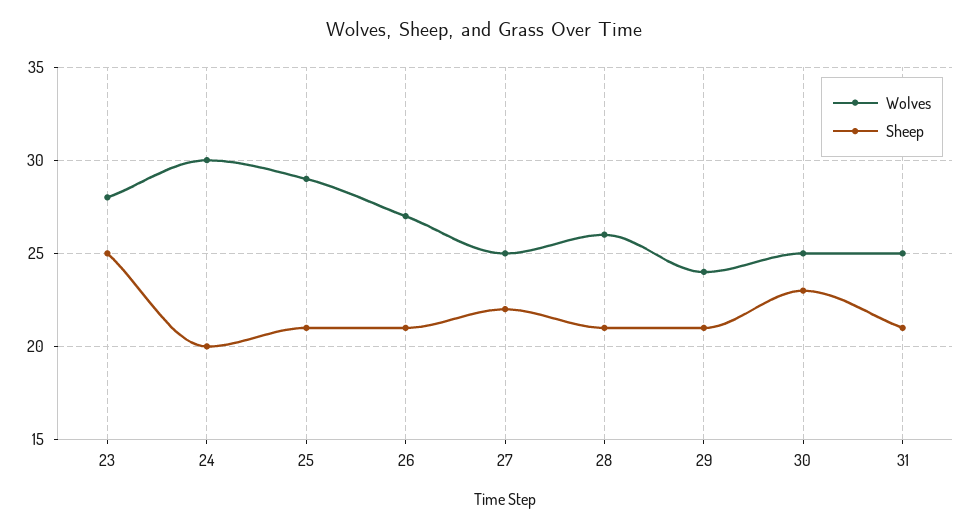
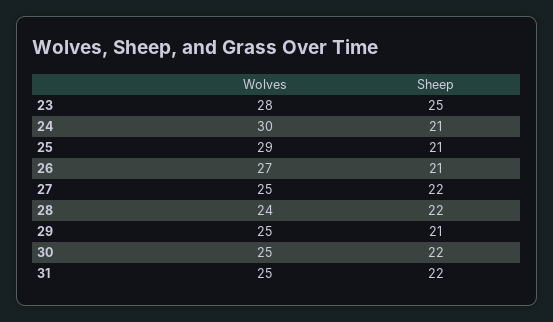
  {
    "Wolves": {
      "23": 28,
      "24": 30,
      "25": 29,
      "26": 27,
      "27": 25,
-     "28": 26,
+     "28": 24,
-     "29": 24,
+     "29": 25,
      "30": 25,
      "31": 25
    },
    "Sheep": {
      "23": 25,
-     "24": 20,
+     "24": 21,
      "25": 21,
      "26": 21,
      "27": 22,
-     "28": 21,
+     "28": 22,
      "29": 21,
-     "30": 23,
+     "30": 22,
-     "31": 21
+     "31": 22
    }
  }

